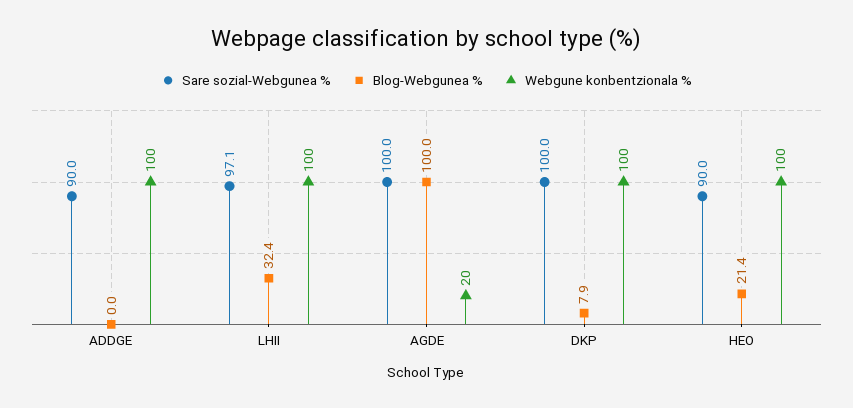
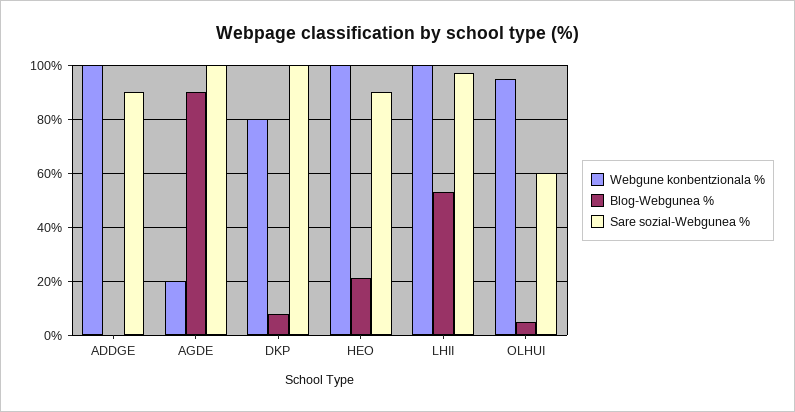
  {
    "Sare sozial-Webgunea %": {
      "ADDGE": 90,
      "LHII": 97.1,
      "AGDE": 100,
      "DKP": 100,
-     "HEO": 90
+     "HEO": 90,
+     "OLHUI": 60
    },
    "Blog-Webgunea %": {
      "ADDGE": 0,
-     "LHII": 32.4,
+     "LHII": 52.5,
-     "AGDE": 100,
+     "AGDE": 90,
      "DKP": 7.9,
-     "HEO": 21.4
+     "HEO": 21.4,
+     "OLHUI": 5
    },
    "Webgune konbentzionala %": {
      "ADDGE": 100,
      "LHII": 100,
      "AGDE": 20,
-     "DKP": 100,
+     "DKP": 80,
-     "HEO": 100
+     "HEO": 100,
+     "OLHUI": 95
    }
  }

